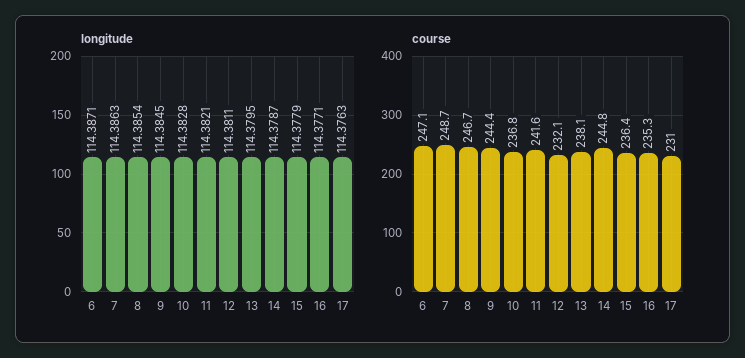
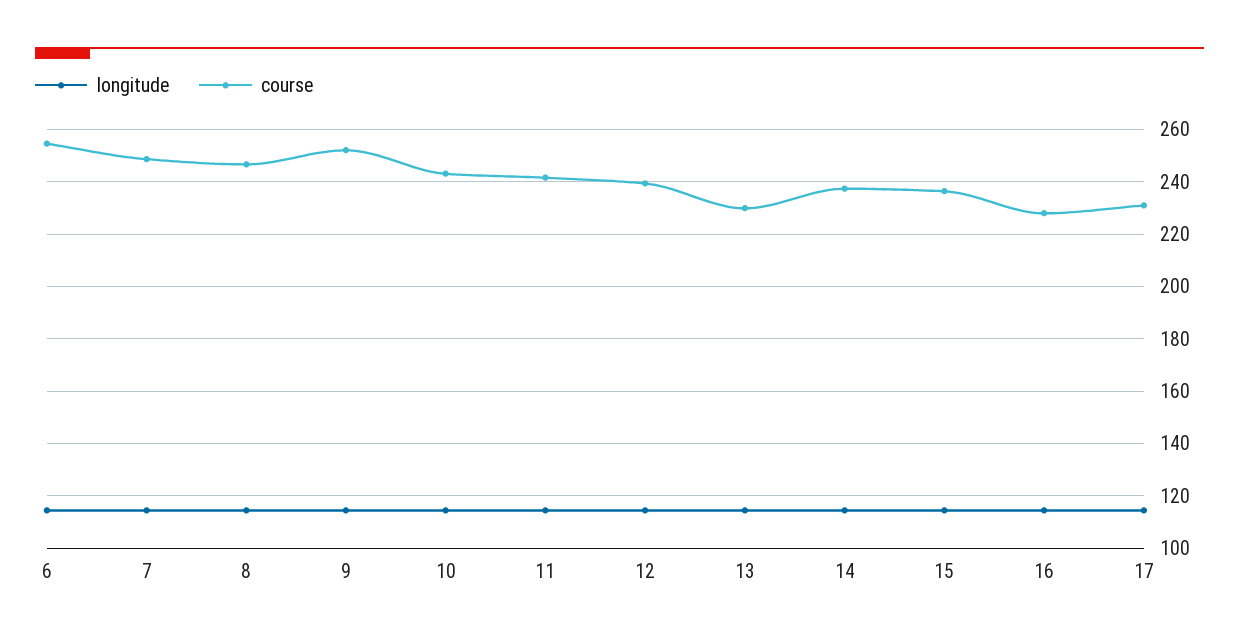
  {
    "longitude": {
      "6": 114.3871,
      "7": 114.3863,
      "8": 114.3854,
      "9": 114.3845,
      "10": 114.3828,
      "11": 114.3821,
      "12": 114.3811,
      "13": 114.3795,
      "14": 114.3787,
      "15": 114.3779,
      "16": 114.3771,
      "17": 114.3763
    },
    "course": {
-     "6": 247.1,
+     "6": 255,
      "7": 248.7,
      "8": 246.7,
-     "9": 244.4,
+     "9": 252.5,
-     "10": 236.8,
+     "10": 242.5,
      "11": 241.6,
-     "12": 232.1,
+     "12": 240,
-     "13": 238.1,
+     "13": 230,
-     "14": 244.8,
+     "14": 237.5,
      "15": 236.4,
-     "16": 235.3,
+     "16": 227.5,
      "17": 231
    }
  }

